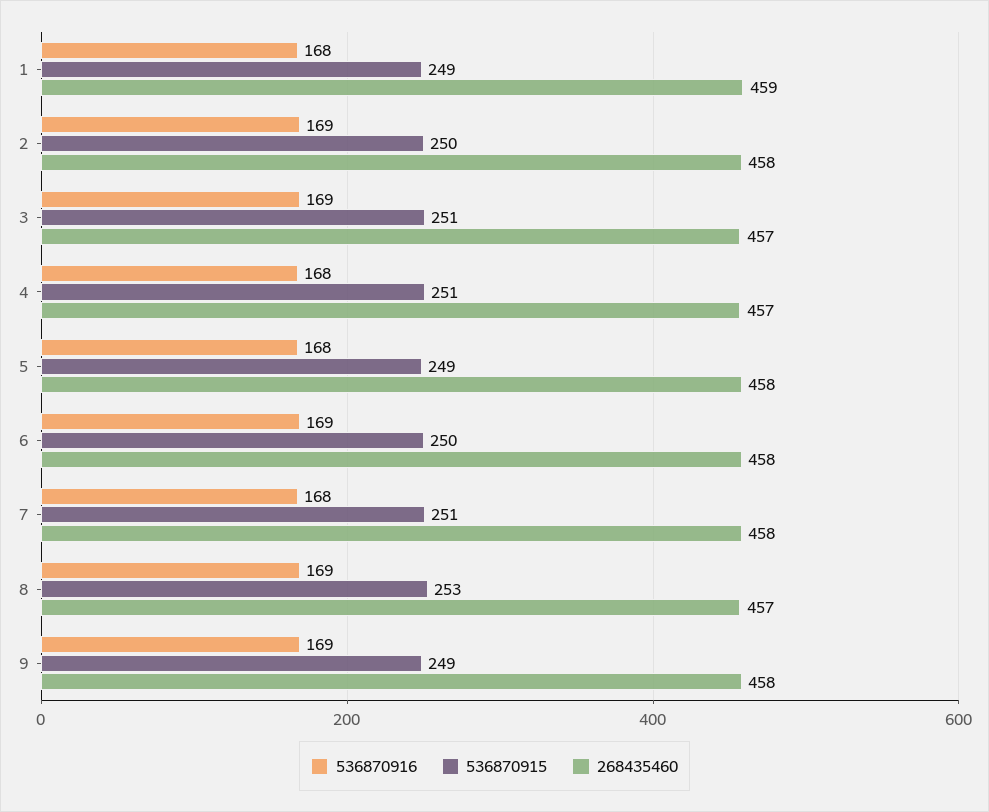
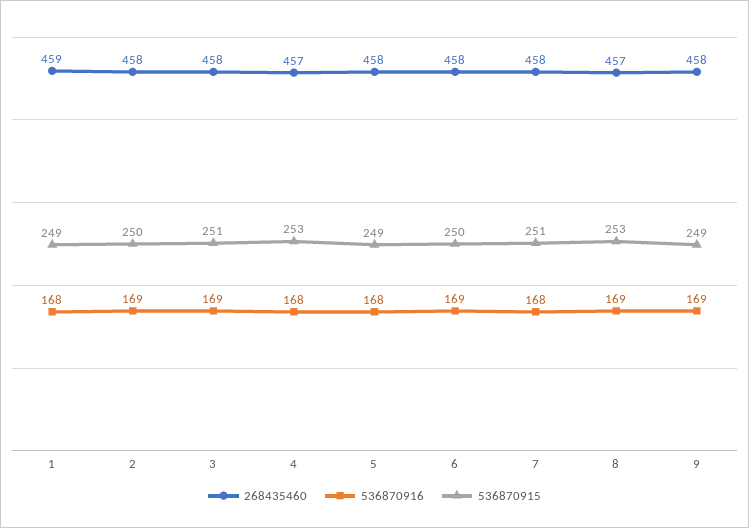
  {
    "536870916": {
      "1": 168,
      "2": 169,
      "3": 169,
      "4": 168,
      "5": 168,
      "6": 169,
      "7": 168,
      "8": 169,
      "9": 169
    },
    "536870915": {
      "1": 249,
      "2": 250,
      "3": 251,
-     "4": 251,
+     "4": 253,
      "5": 249,
      "6": 250,
      "7": 251,
      "8": 253,
      "9": 249
    },
    "268435460": {
      "1": 459,
      "2": 458,
-     "3": 457,
+     "3": 458,
      "4": 457,
      "5": 458,
      "6": 458,
      "7": 458,
      "8": 457,
      "9": 458
    }
  }

